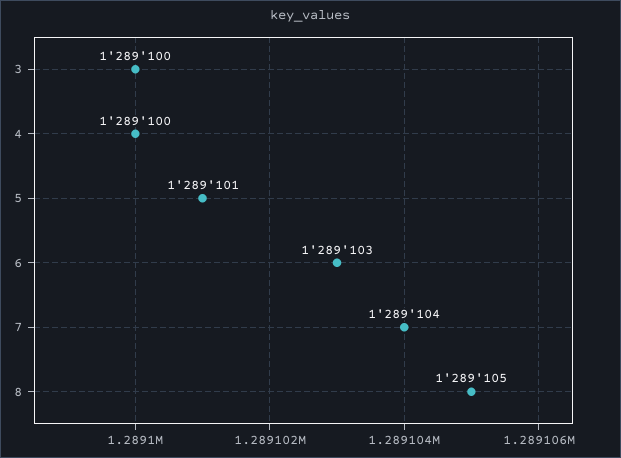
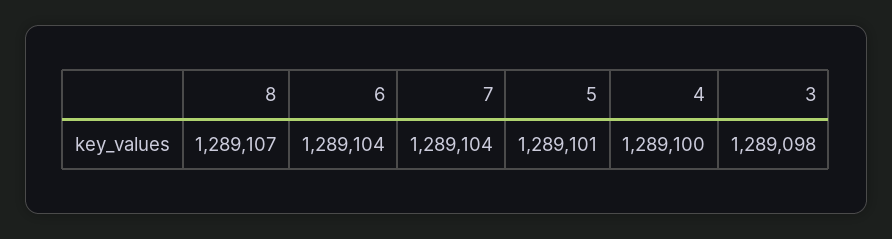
  {
-   "3": 1289100,
+   "3": 1289098,
    "4": 1289100,
    "5": 1289101,
-   "6": 1289103,
+   "6": 1289104,
    "7": 1289104,
-   "8": 1289105
+   "8": 1289107
  }

